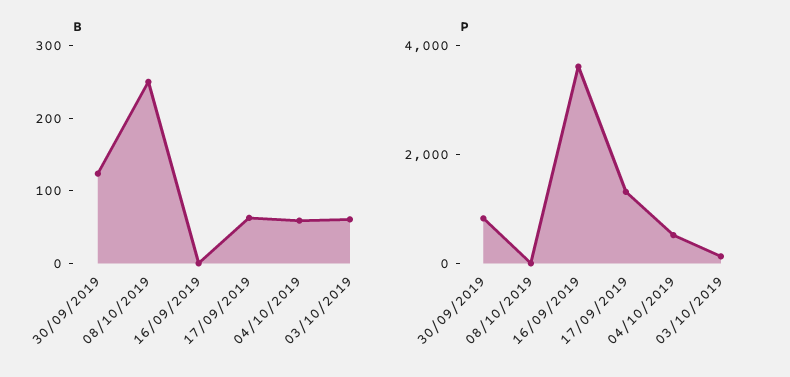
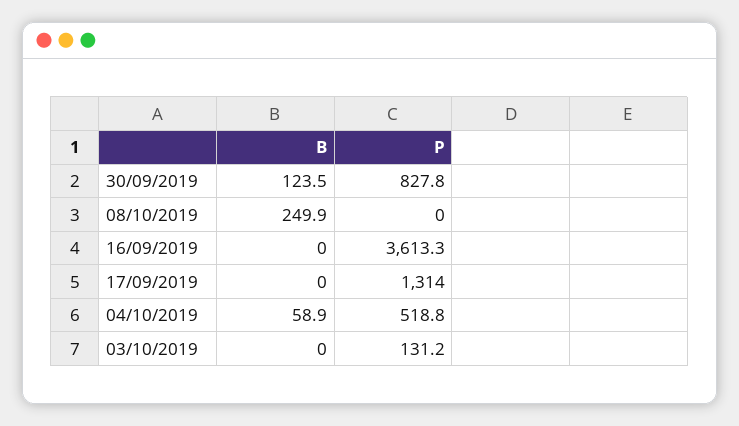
  {
    "B": {
      "30/09/2019": 123.5,
      "08/10/2019": 249.9,
      "16/09/2019": 0,
-     "17/09/2019": 60,
+     "17/09/2019": 0,
      "04/10/2019": 58.9,
-     "03/10/2019": 60
+     "03/10/2019": 0
    },
    "P": {
      "30/09/2019": 827.8,
      "08/10/2019": 0,
      "16/09/2019": 3613.3,
      "17/09/2019": 1314,
      "04/10/2019": 518.8,
      "03/10/2019": 131.2
    }
  }

